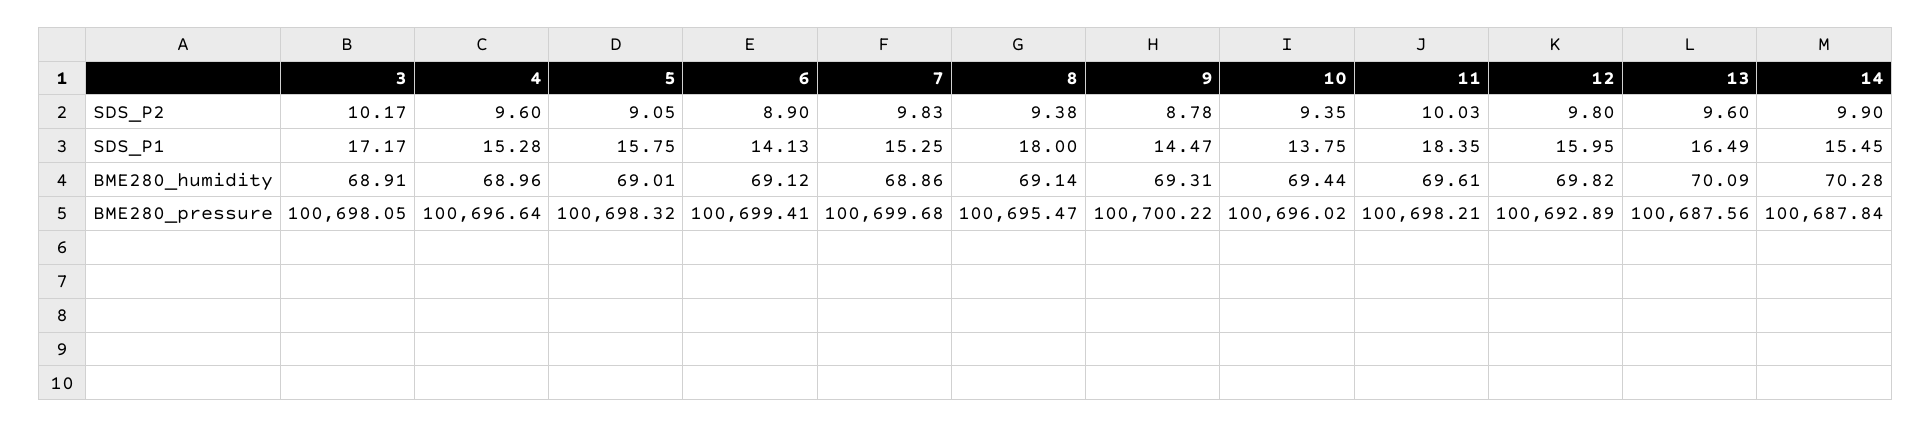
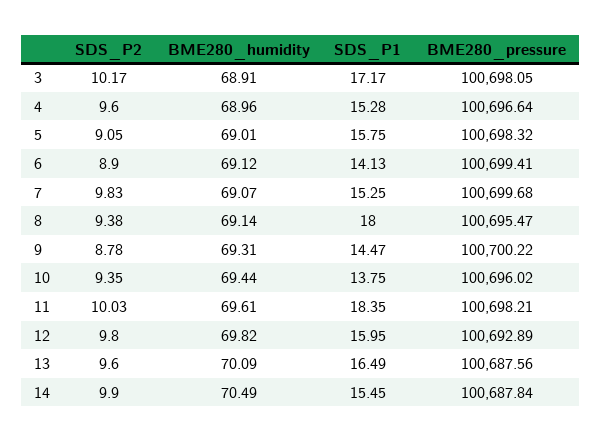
  {
    "3": {
      "SDS_P2": 10.17,
      "SDS_P1": 17.17,
      "BME280_humidity": 68.91,
      "BME280_pressure": 100698.05
    },
    "4": {
      "SDS_P2": 9.6,
      "SDS_P1": 15.28,
      "BME280_humidity": 68.96,
      "BME280_pressure": 100696.64
    },
    "5": {
      "SDS_P2": 9.05,
      "SDS_P1": 15.75,
      "BME280_humidity": 69.01,
      "BME280_pressure": 100698.32
    },
    "6": {
      "SDS_P2": 8.9,
      "SDS_P1": 14.13,
      "BME280_humidity": 69.12,
      "BME280_pressure": 100699.41
    },
    "7": {
      "SDS_P2": 9.83,
      "SDS_P1": 15.25,
-     "BME280_humidity": 68.86,
+     "BME280_humidity": 69.07,
      "BME280_pressure": 100699.68
    },
    "8": {
      "SDS_P2": 9.38,
      "SDS_P1": 18,
      "BME280_humidity": 69.14,
      "BME280_pressure": 100695.47
    },
    "9": {
      "SDS_P2": 8.78,
      "SDS_P1": 14.47,
      "BME280_humidity": 69.31,
      "BME280_pressure": 100700.22
    },
    "10": {
      "SDS_P2": 9.35,
      "SDS_P1": 13.75,
      "BME280_humidity": 69.44,
      "BME280_pressure": 100696.02
    },
    "11": {
      "SDS_P2": 10.03,
      "SDS_P1": 18.35,
      "BME280_humidity": 69.61,
      "BME280_pressure": 100698.21
    },
    "12": {
      "SDS_P2": 9.8,
      "SDS_P1": 15.95,
      "BME280_humidity": 69.82,
      "BME280_pressure": 100692.89
    },
    "13": {
      "SDS_P2": 9.6,
      "SDS_P1": 16.49,
      "BME280_humidity": 70.09,
      "BME280_pressure": 100687.56
    },
    "14": {
      "SDS_P2": 9.9,
      "SDS_P1": 15.45,
-     "BME280_humidity": 70.28,
+     "BME280_humidity": 70.49,
      "BME280_pressure": 100687.84
    }
  }

